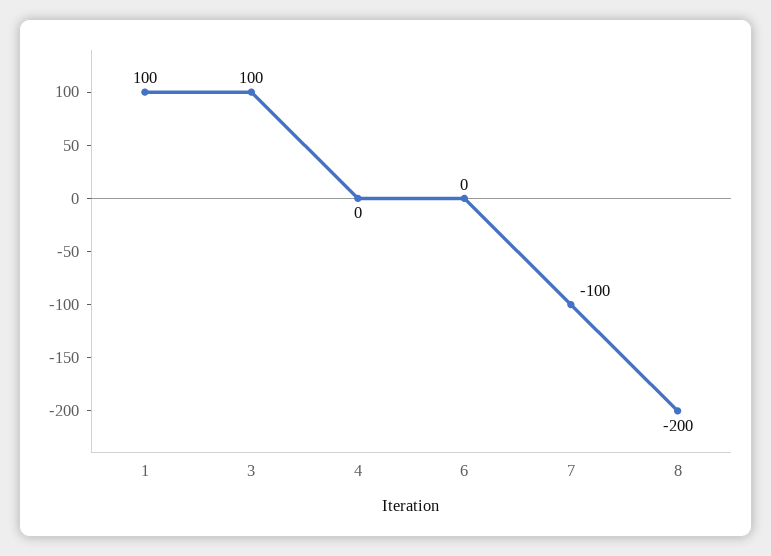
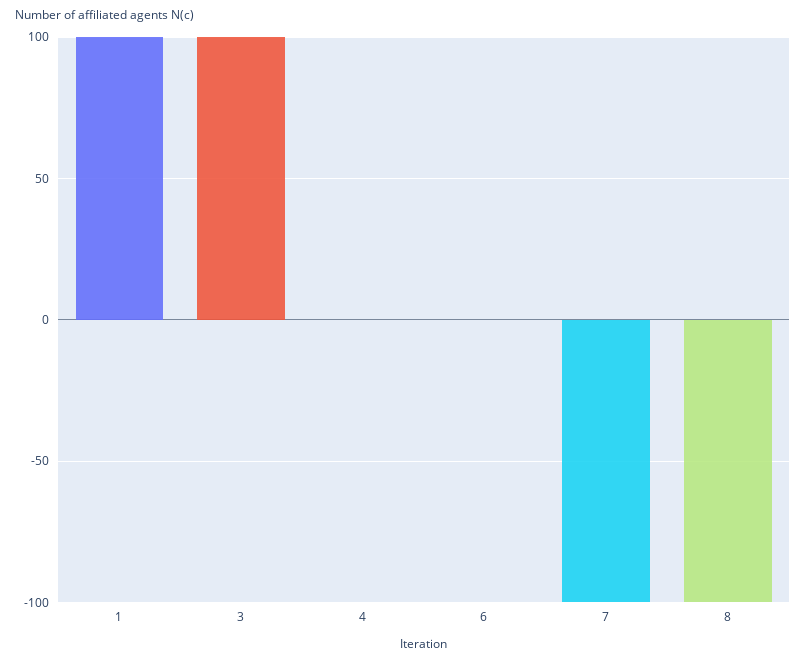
  {
    "1": 100,
    "3": 100,
    "4": 0,
    "6": 0,
    "7": -100,
-   "8": -200
+   "8": -100
  }

